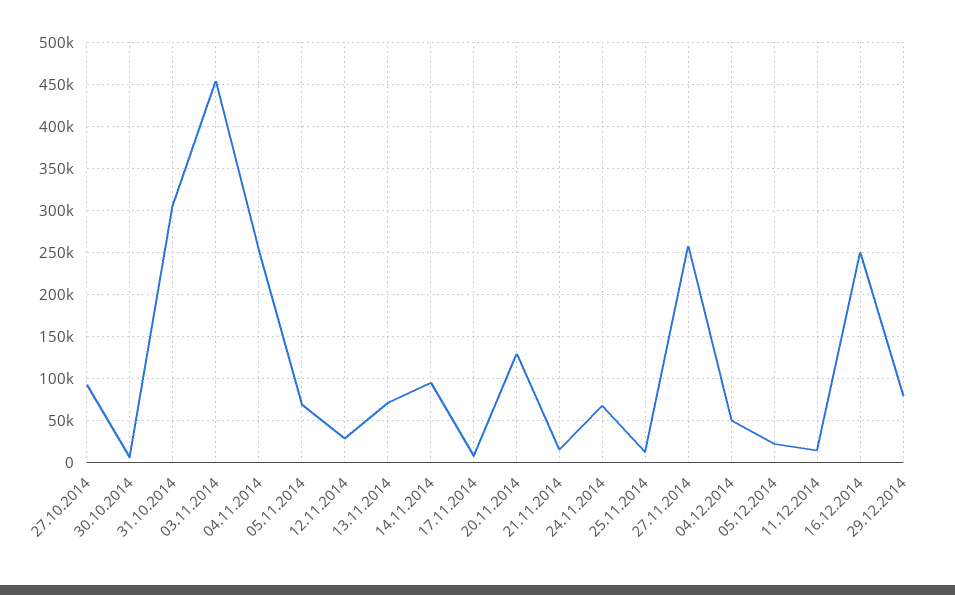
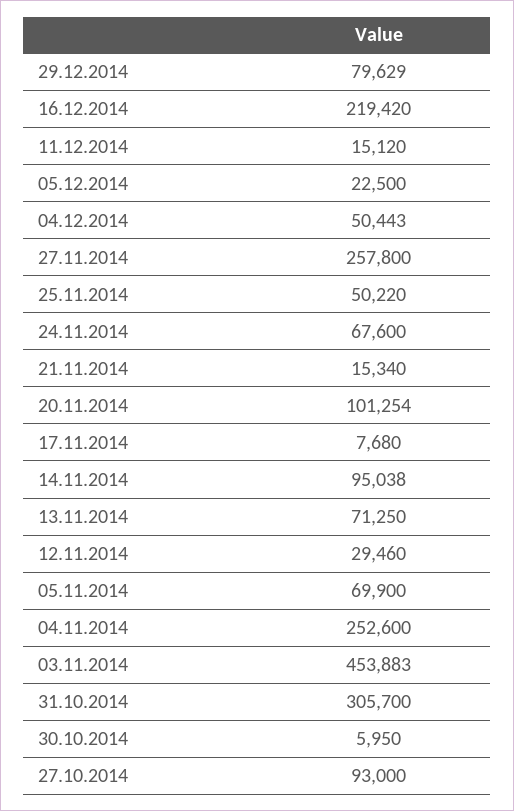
  {
    "27.10.2014": 93000,
    "30.10.2014": 5950,
    "31.10.2014": 305700,
    "03.11.2014": 453883,
    "04.11.2014": 252600,
    "05.11.2014": 69900,
    "12.11.2014": 29460,
    "13.11.2014": 71250,
    "14.11.2014": 95038,
    "17.11.2014": 7680,
-   "20.11.2014": 130000,
+   "20.11.2014": 101254,
    "21.11.2014": 15340,
    "24.11.2014": 67600,
-   "25.11.2014": 10000,
+   "25.11.2014": 50220,
    "27.11.2014": 257800,
    "04.12.2014": 50443,
    "05.12.2014": 22500,
    "11.12.2014": 15120,
-   "16.12.2014": 250000,
+   "16.12.2014": 219420,
    "29.12.2014": 79629
  }

